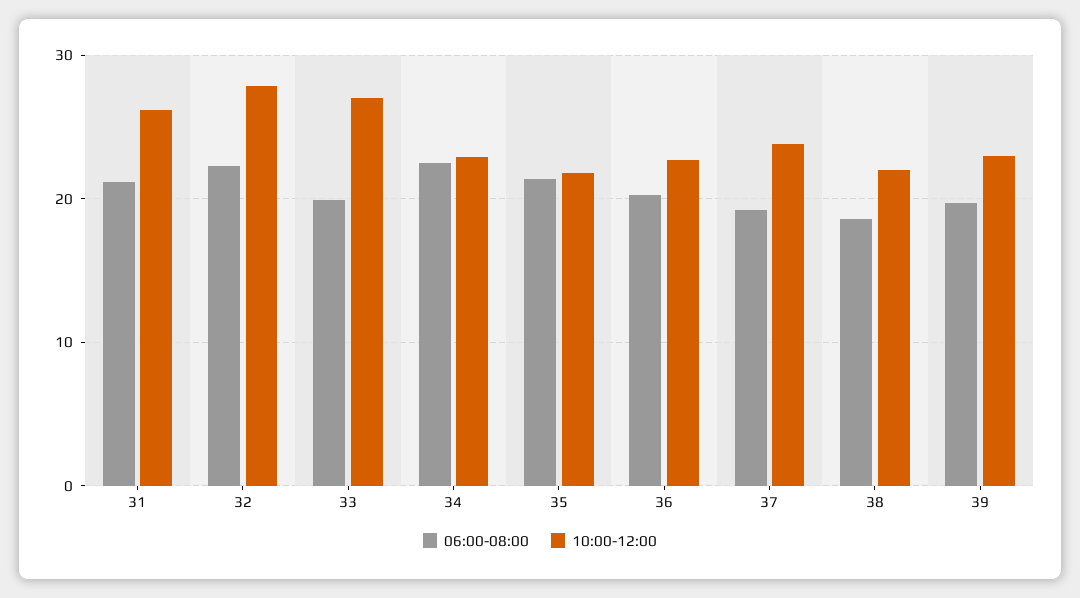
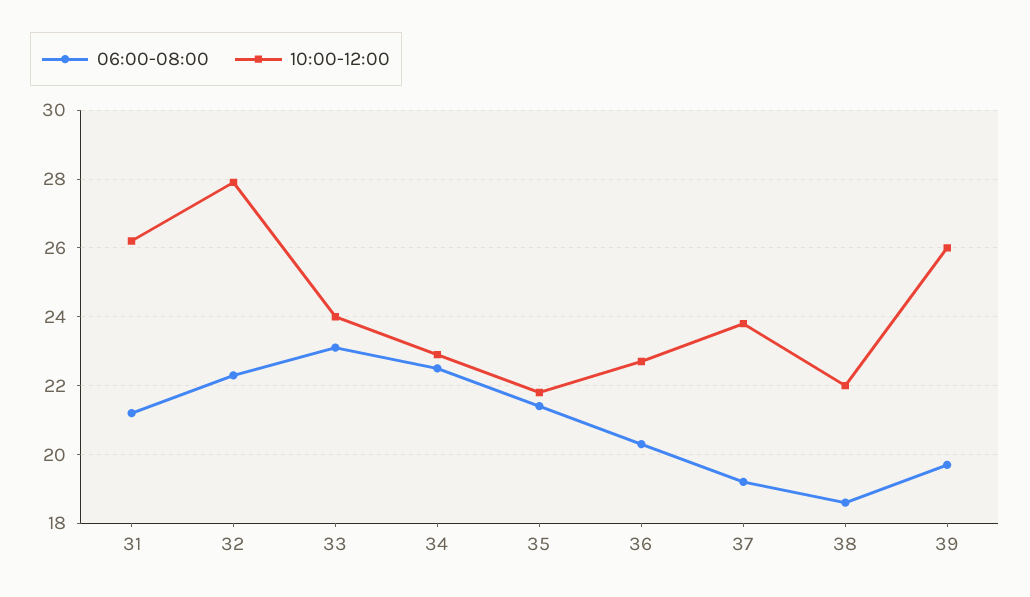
  {
    "06:00-08:00": {
      "31": 21,
      "32": 22.5,
-     "33": 20,
+     "33": 23,
      "34": 22.5,
      "35": 21.5,
      "36": 20.5,
      "37": 19,
      "38": 18.5,
      "39": 19.5
    },
    "10:00-12:00": {
      "31": 26,
      "32": 28,
-     "33": 27,
+     "33": 24,
      "34": 23,
      "35": 22,
      "36": 22.5,
      "37": 24,
      "38": 22,
-     "39": 23
+     "39": 26
    }
  }

